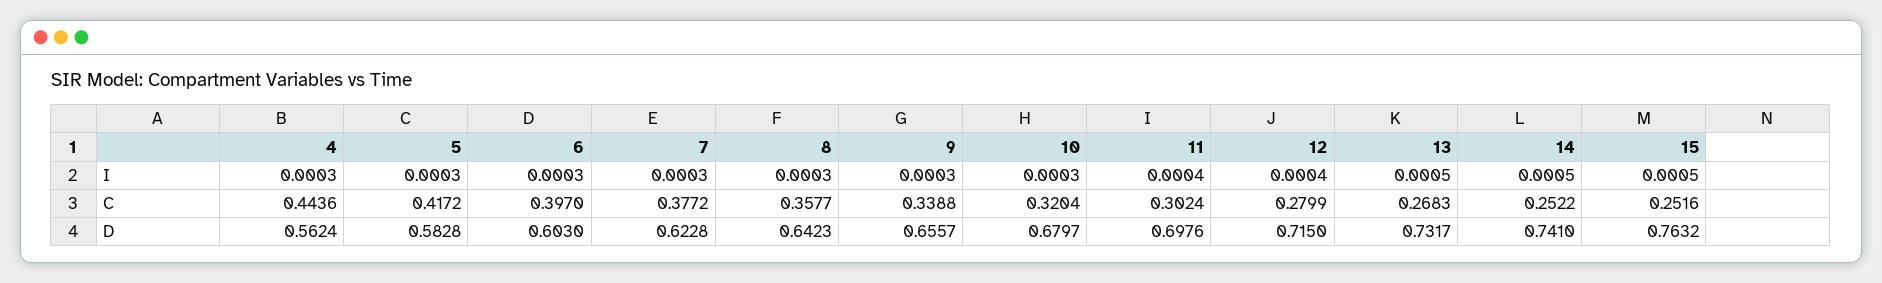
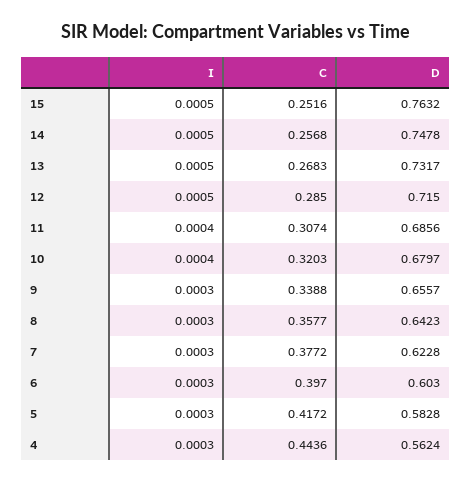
  {
    "4": {
      "I": 0.0003,
      "C": 0.4436,
      "D": 0.5624
    },
    "5": {
      "I": 0.0003,
      "C": 0.4172,
      "D": 0.5828
    },
    "6": {
      "I": 0.0003,
      "C": 0.397,
      "D": 0.603
    },
    "7": {
      "I": 0.0003,
      "C": 0.3772,
      "D": 0.6228
    },
    "8": {
      "I": 0.0003,
      "C": 0.3577,
      "D": 0.6423
    },
    "9": {
      "I": 0.0003,
      "C": 0.3388,
      "D": 0.6557
    },
    "10": {
-     "I": 0.0003,
+     "I": 0.0004,
-     "C": 0.3204,
+     "C": 0.3203,
      "D": 0.6797
    },
    "11": {
      "I": 0.0004,
-     "C": 0.3024,
+     "C": 0.3074,
-     "D": 0.6976
+     "D": 0.6856
    },
    "12": {
-     "I": 0.0004,
+     "I": 0.0005,
-     "C": 0.2799,
+     "C": 0.285,
      "D": 0.715
    },
    "13": {
      "I": 0.0005,
      "C": 0.2683,
      "D": 0.7317
    },
    "14": {
      "I": 0.0005,
-     "C": 0.2522,
+     "C": 0.2568,
-     "D": 0.741
+     "D": 0.7478
    },
    "15": {
      "I": 0.0005,
      "C": 0.2516,
      "D": 0.7632
    }
  }

